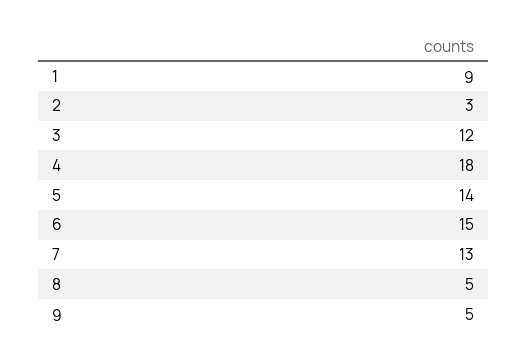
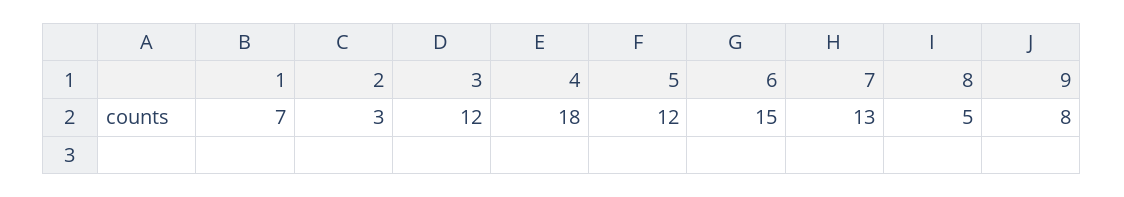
  {
-   "1": 9,
+   "1": 7,
    "2": 3,
    "3": 12,
    "4": 18,
-   "5": 14,
+   "5": 12,
    "6": 15,
    "7": 13,
    "8": 5,
-   "9": 5
+   "9": 8
  }

